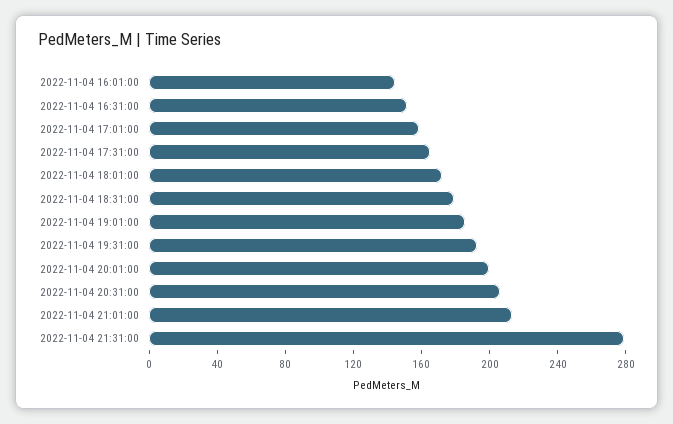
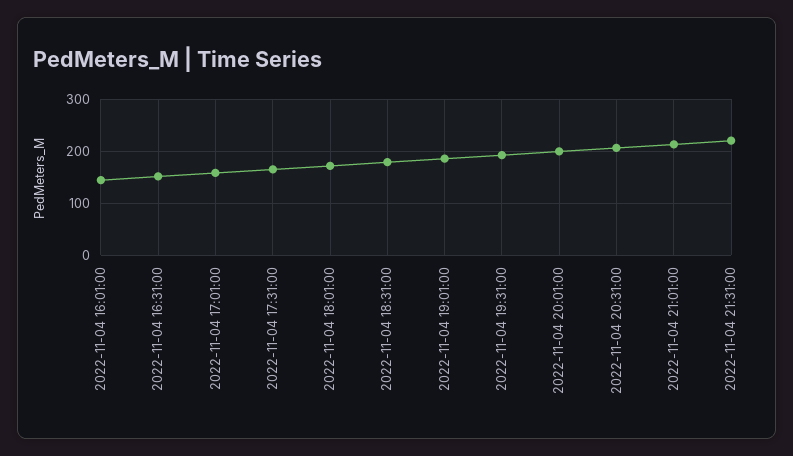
  {
    "2022-11-04 16:01:00": 140,
    "2022-11-04 16:31:00": 150,
    "2022-11-04 17:01:00": 160,
    "2022-11-04 17:31:00": 170,
    "2022-11-04 18:01:00": 170,
    "2022-11-04 18:31:00": 180,
    "2022-11-04 19:01:00": 190,
    "2022-11-04 19:31:00": 190,
    "2022-11-04 20:01:00": 200,
    "2022-11-04 20:31:00": 210,
    "2022-11-04 21:01:00": 210,
-   "2022-11-04 21:31:00": 280
+   "2022-11-04 21:31:00": 220
  }

